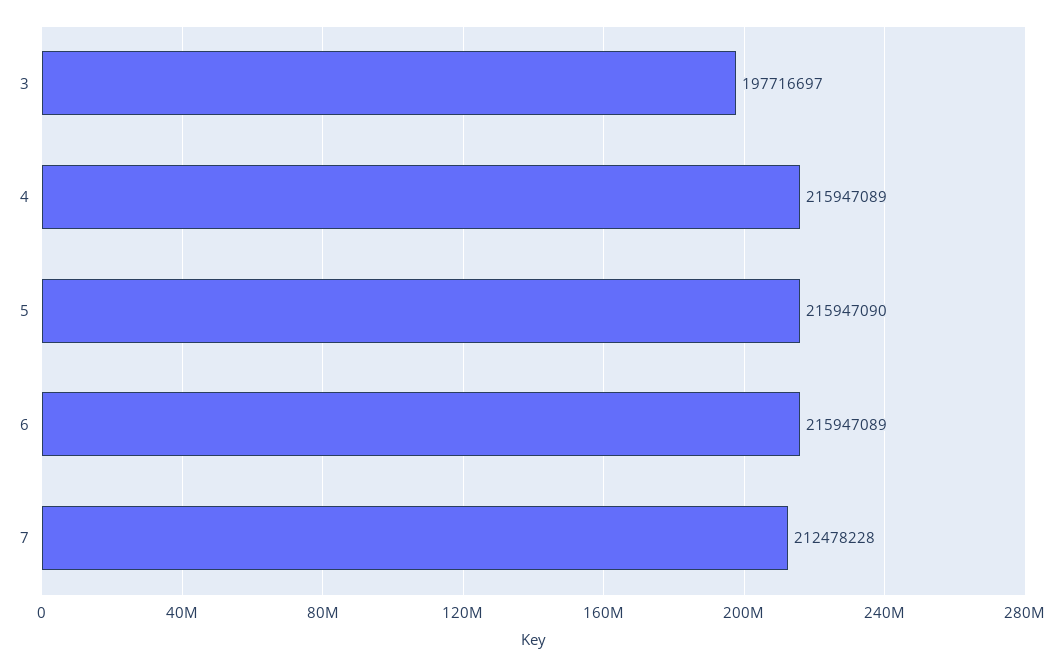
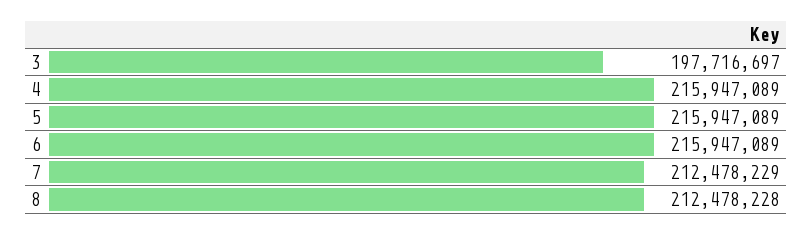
  {
    "3": 197716697,
    "4": 215947089,
-   "5": 215947090,
+   "5": 215947089,
    "6": 215947089,
-   "7": 212478228
+   "7": 212478229,
+   "8": 212478228
  }

